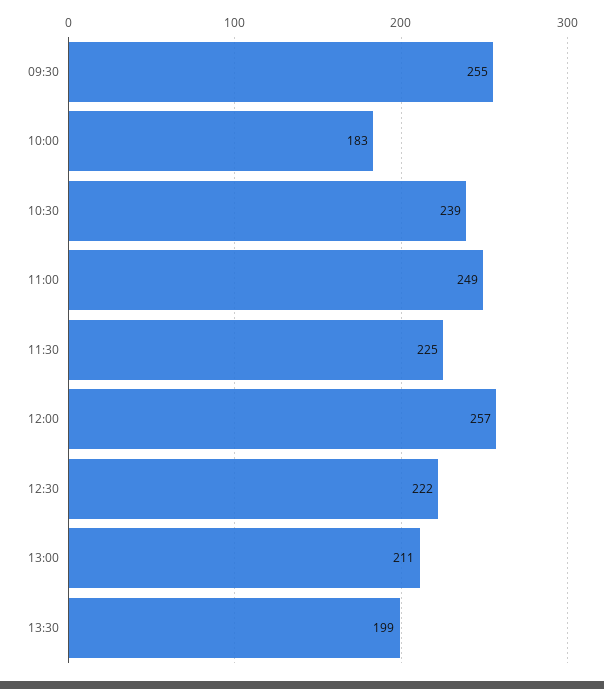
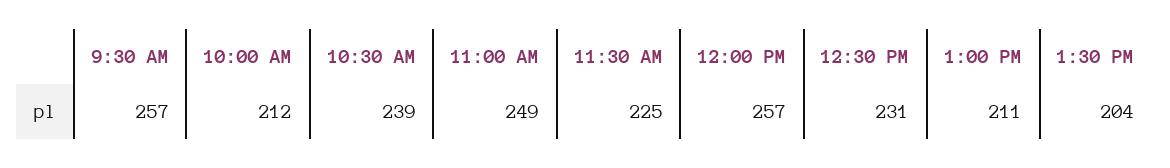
  {
-   "09:30": 255,
+   "09:30": 257,
-   "10:00": 183,
+   "10:00": 212,
    "10:30": 239,
    "11:00": 249,
    "11:30": 225,
    "12:00": 257,
-   "12:30": 222,
+   "12:30": 231,
    "13:00": 211,
-   "13:30": 199
+   "13:30": 204
  }

